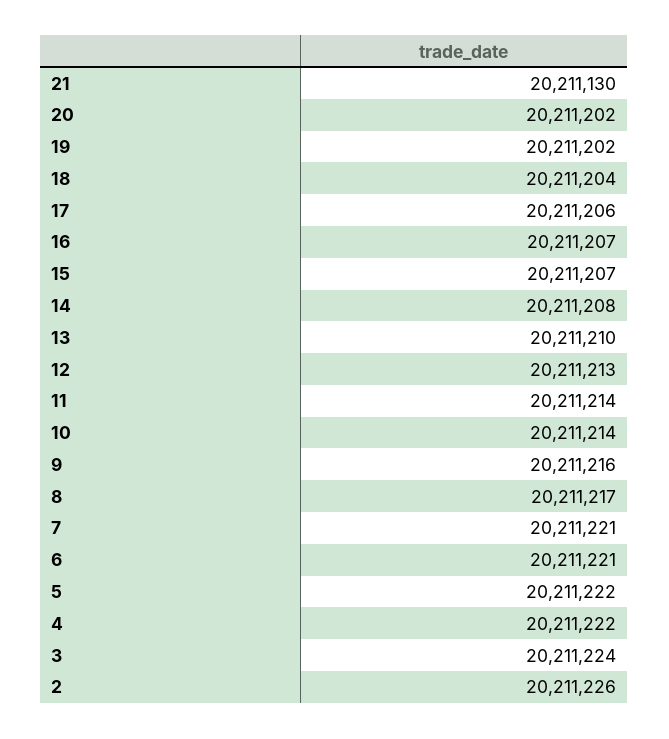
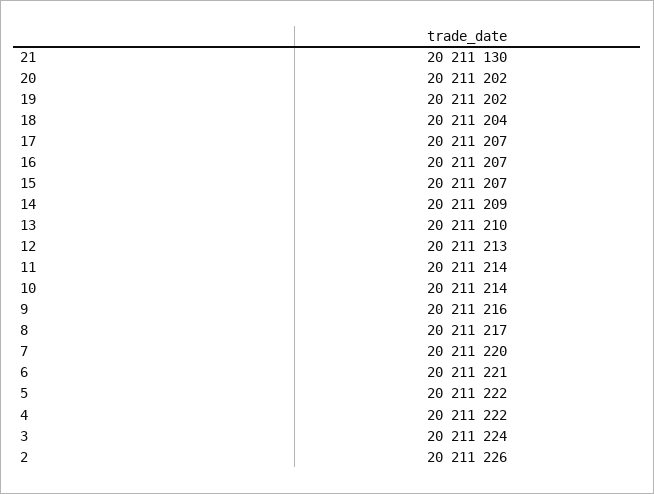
  {
    "21": 20211130,
    "20": 20211202,
    "19": 20211202,
    "18": 20211204,
-   "17": 20211206,
+   "17": 20211207,
    "16": 20211207,
    "15": 20211207,
-   "14": 20211208,
+   "14": 20211209,
    "13": 20211210,
    "12": 20211213,
    "11": 20211214,
    "10": 20211214,
    "9": 20211216,
    "8": 20211217,
-   "7": 20211221,
+   "7": 20211220,
    "6": 20211221,
    "5": 20211222,
    "4": 20211222,
    "3": 20211224,
    "2": 20211226
  }

